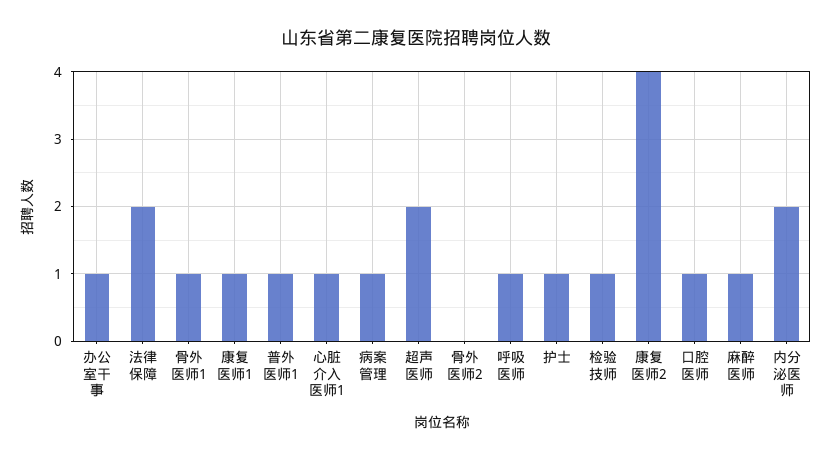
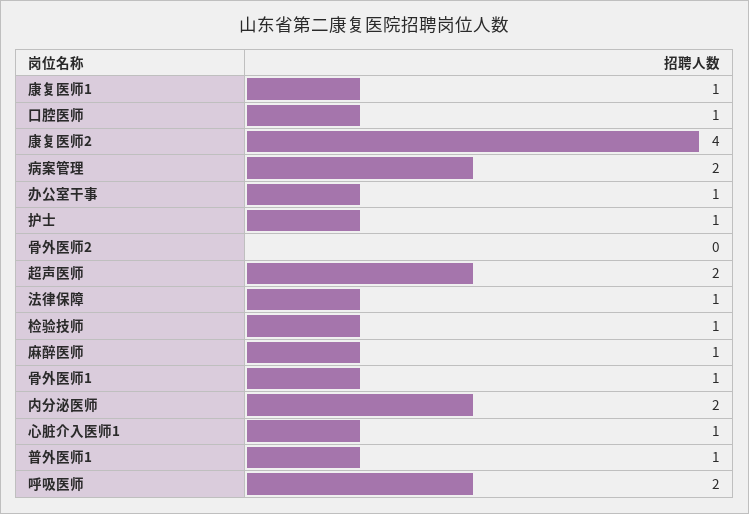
  {
    "办公室干事": 1,
-   "法律保障": 2,
+   "法律保障": 1,
    "骨外医师1": 1,
    "康复医师1": 1,
    "普外医师1": 1,
    "心脏介入医师1": 1,
-   "病案管理": 1,
+   "病案管理": 2,
    "超声医师": 2,
    "骨外医师2": 0,
-   "呼吸医师": 1,
+   "呼吸医师": 2,
    "护士": 1,
    "检验技师": 1,
    "康复医师2": 4,
    "口腔医师": 1,
    "麻醉医师": 1,
    "内分泌医师": 2
  }

